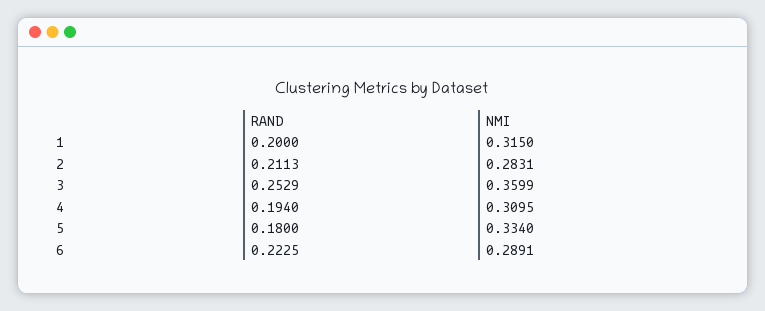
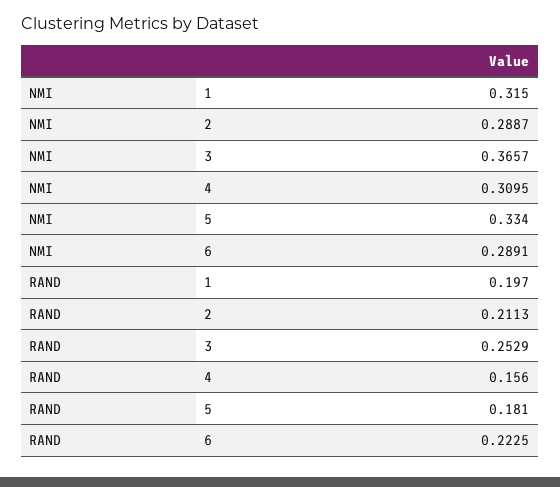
  {
    "RAND": {
-     "1": 0.2,
+     "1": 0.197,
      "2": 0.2113,
      "3": 0.2529,
-     "4": 0.194,
+     "4": 0.156,
-     "5": 0.18,
+     "5": 0.181,
      "6": 0.2225
    },
    "NMI": {
      "1": 0.315,
-     "2": 0.2831,
+     "2": 0.2887,
-     "3": 0.3599,
+     "3": 0.3657,
      "4": 0.3095,
      "5": 0.334,
      "6": 0.2891
    }
  }

